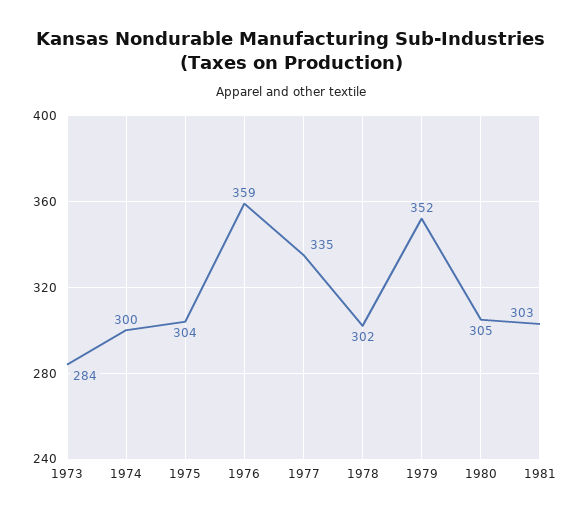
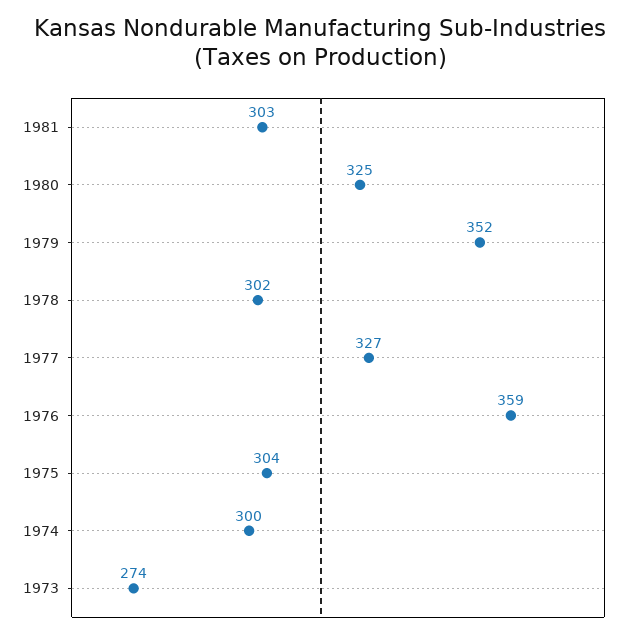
  {
-   "1973": 284,
+   "1973": 274,
    "1974": 300,
    "1975": 304,
    "1976": 359,
-   "1977": 335,
+   "1977": 327,
    "1978": 302,
    "1979": 352,
-   "1980": 305,
+   "1980": 325,
    "1981": 303
  }

